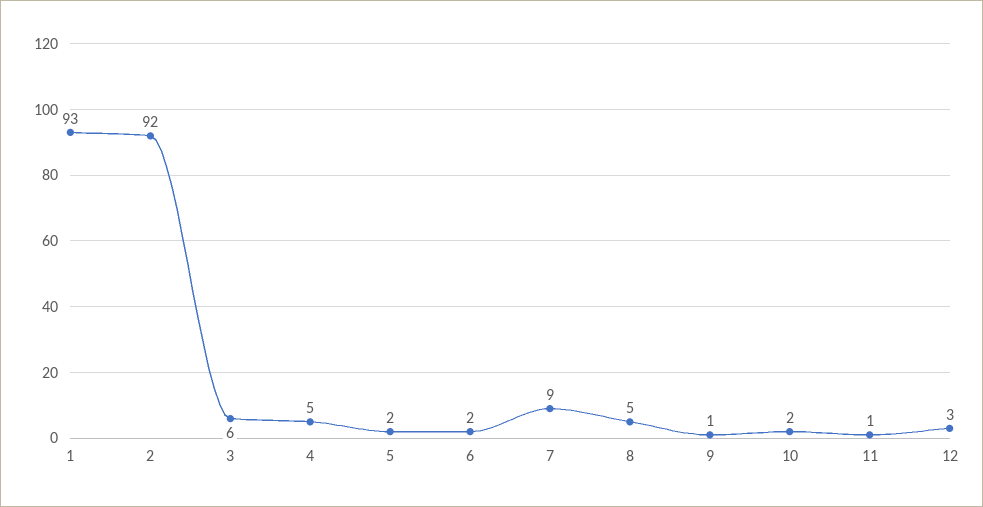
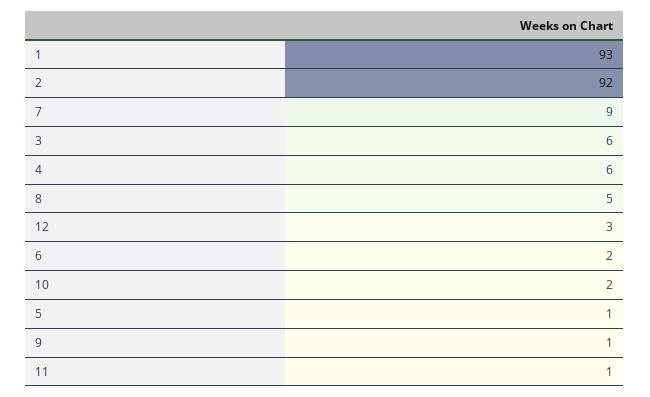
  {
    "1": 93,
    "2": 92,
    "3": 6,
-   "4": 5,
+   "4": 6,
-   "5": 2,
+   "5": 1,
    "6": 2,
    "7": 9,
    "8": 5,
    "9": 1,
    "10": 2,
    "11": 1,
    "12": 3
  }

